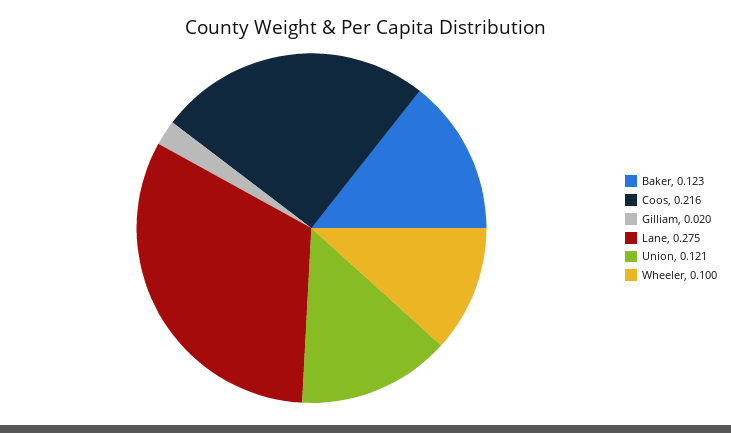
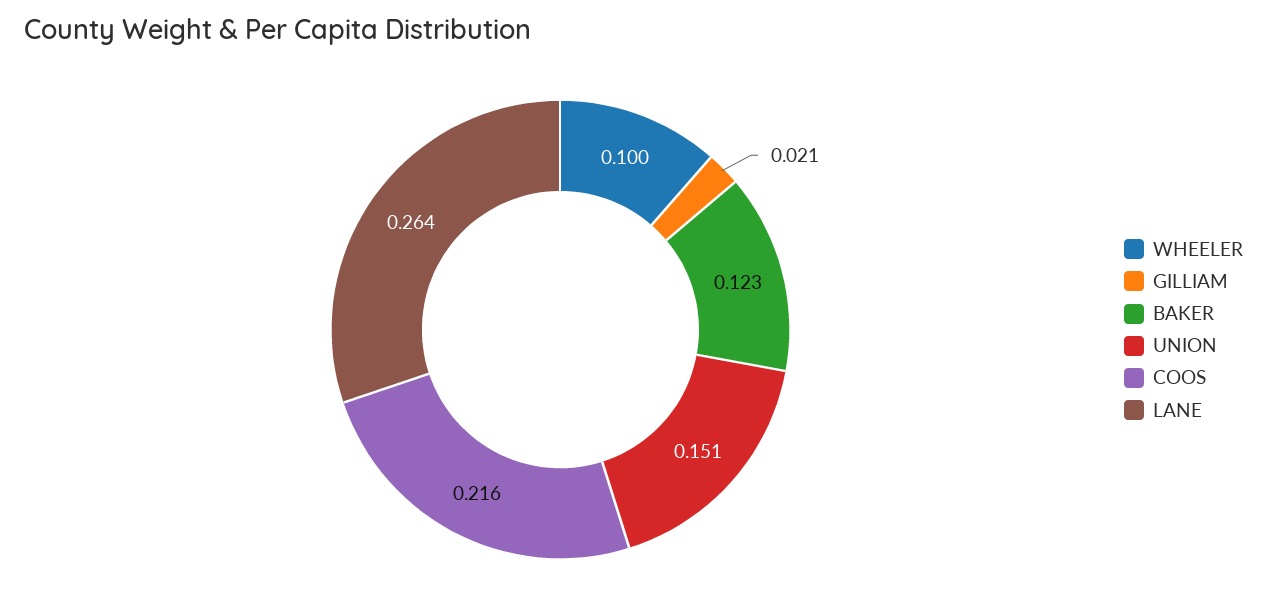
  {
    "Baker": 0.123,
    "Coos": 0.216,
-   "Gilliam": 0.02,
+   "Gilliam": 0.021,
-   "Lane": 0.275,
+   "Lane": 0.264,
-   "Union": 0.121,
+   "Union": 0.151,
    "Wheeler": 0.1
  }

